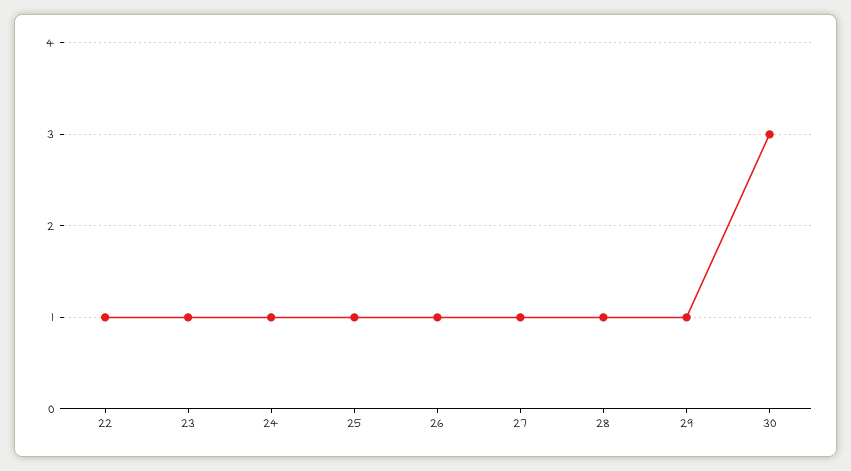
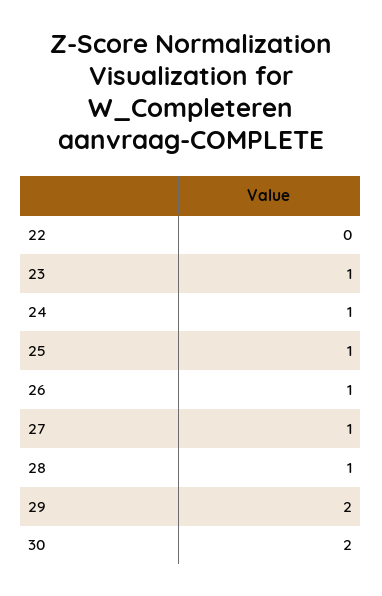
  {
-   "22": 1,
+   "22": 0,
    "23": 1,
    "24": 1,
    "25": 1,
    "26": 1,
    "27": 1,
    "28": 1,
-   "29": 1,
+   "29": 2,
-   "30": 3
+   "30": 2
  }

